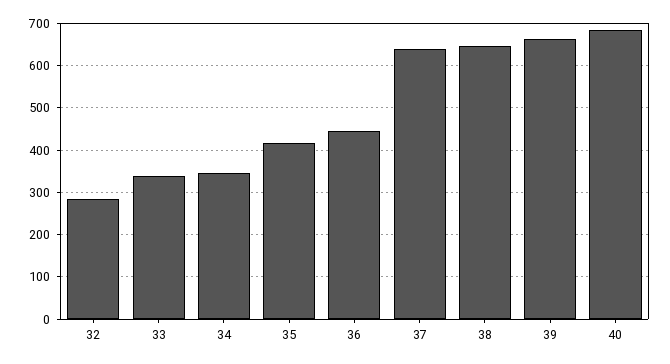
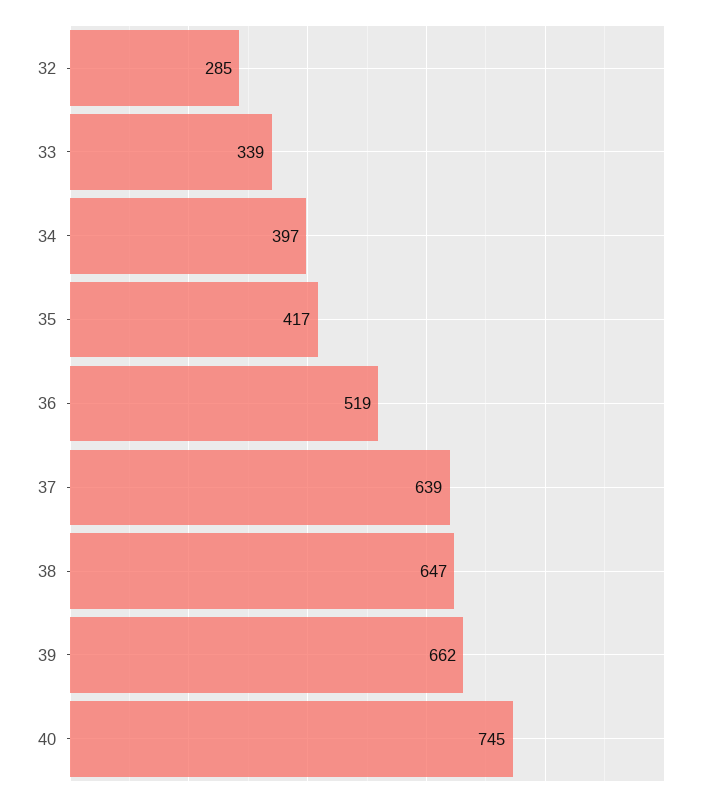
  {
    "32": 285,
    "33": 339,
-   "34": 340,
+   "34": 397,
    "35": 417,
-   "36": 440,
+   "36": 519,
    "37": 639,
    "38": 647,
    "39": 662,
-   "40": 680
+   "40": 745
  }

